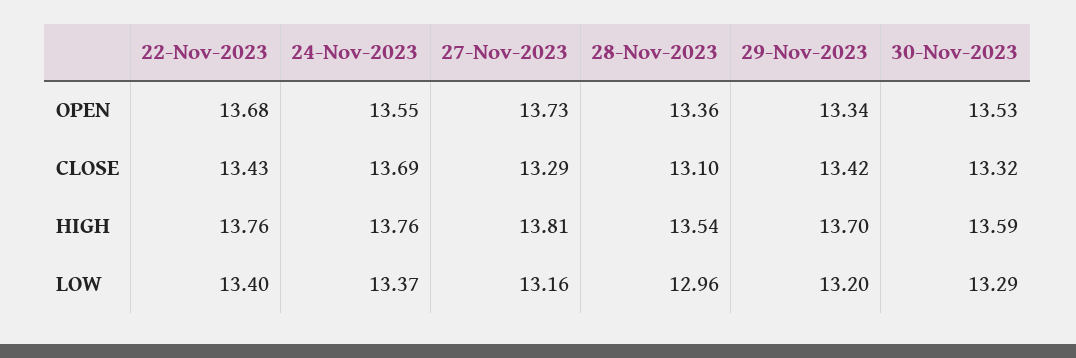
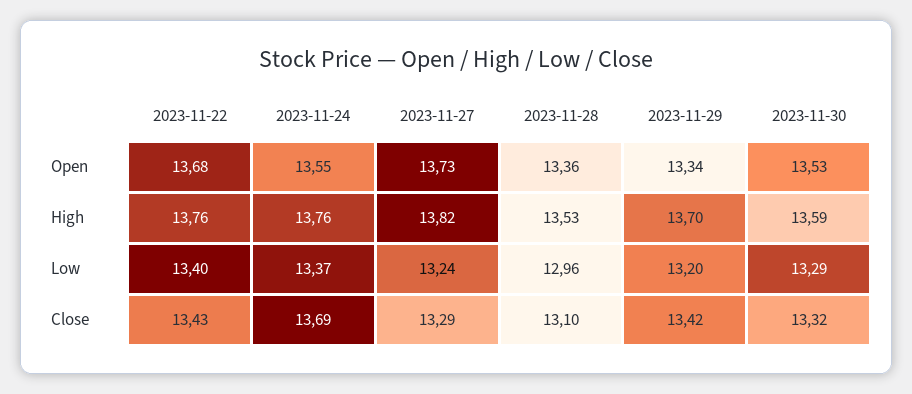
  {
    "22-Nov-2023": {
      "OPEN": 13.68,
      "CLOSE": 13.43,
      "HIGH": 13.76,
      "LOW": 13.4
    },
    "24-Nov-2023": {
      "OPEN": 13.55,
      "CLOSE": 13.69,
      "HIGH": 13.76,
      "LOW": 13.37
    },
    "27-Nov-2023": {
      "OPEN": 13.73,
      "CLOSE": 13.29,
-     "HIGH": 13.81,
+     "HIGH": 13.82,
-     "LOW": 13.16
+     "LOW": 13.24
    },
    "28-Nov-2023": {
      "OPEN": 13.36,
      "CLOSE": 13.1,
-     "HIGH": 13.54,
+     "HIGH": 13.53,
      "LOW": 12.96
    },
    "29-Nov-2023": {
      "OPEN": 13.34,
      "CLOSE": 13.42,
      "HIGH": 13.7,
      "LOW": 13.2
    },
    "30-Nov-2023": {
      "OPEN": 13.53,
      "CLOSE": 13.32,
      "HIGH": 13.59,
      "LOW": 13.29
    }
  }

